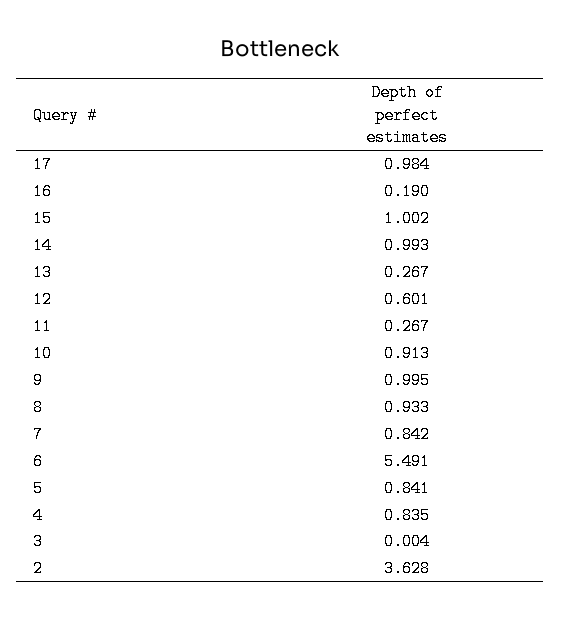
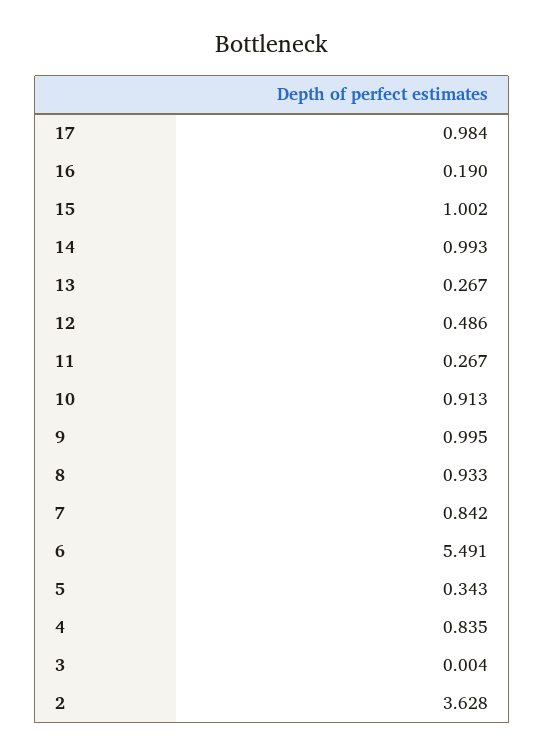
  {
    "17": 0.984,
    "16": 0.19,
    "15": 1.002,
    "14": 0.993,
    "13": 0.267,
-   "12": 0.601,
+   "12": 0.486,
    "11": 0.267,
    "10": 0.913,
    "9": 0.995,
    "8": 0.933,
    "7": 0.842,
    "6": 5.491,
-   "5": 0.841,
+   "5": 0.343,
    "4": 0.835,
    "3": 0.004,
    "2": 3.628
  }

